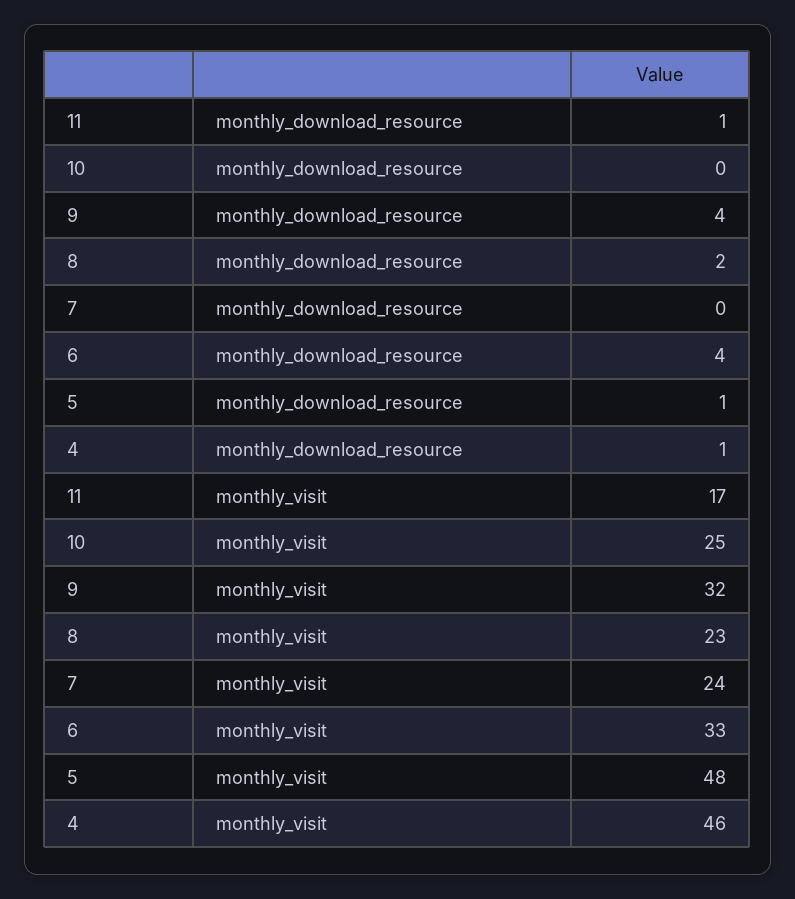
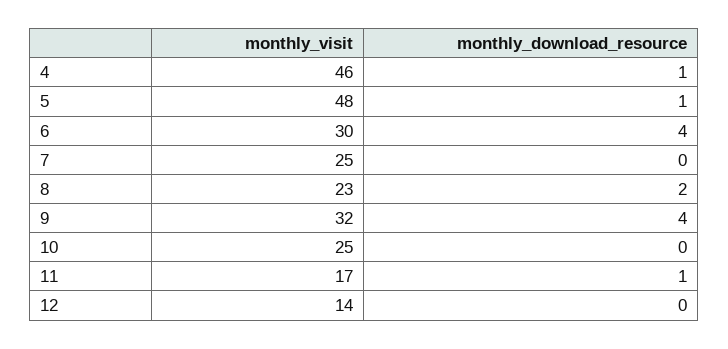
  {
    "11": {
      "monthly_download_resource": 1,
      "monthly_visit": 17
    },
    "10": {
      "monthly_download_resource": 0,
      "monthly_visit": 25
    },
    "9": {
      "monthly_download_resource": 4,
      "monthly_visit": 32
    },
    "8": {
      "monthly_download_resource": 2,
      "monthly_visit": 23
    },
    "7": {
      "monthly_download_resource": 0,
-     "monthly_visit": 24
+     "monthly_visit": 25
    },
    "6": {
      "monthly_download_resource": 4,
-     "monthly_visit": 33
+     "monthly_visit": 30
    },
    "5": {
      "monthly_download_resource": 1,
      "monthly_visit": 48
    },
    "4": {
      "monthly_download_resource": 1,
      "monthly_visit": 46
-   }
+   },
+   "12": {
+     "monthly_visit": 14,
+     "monthly_download_resource": 0
+   }
  }

